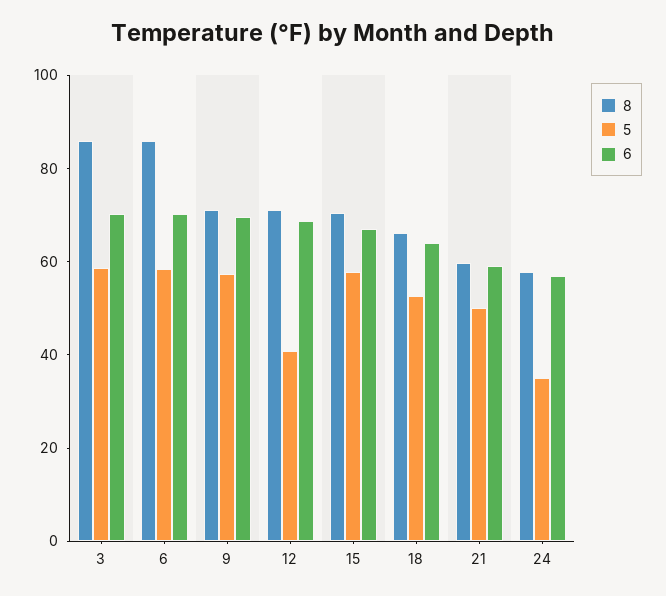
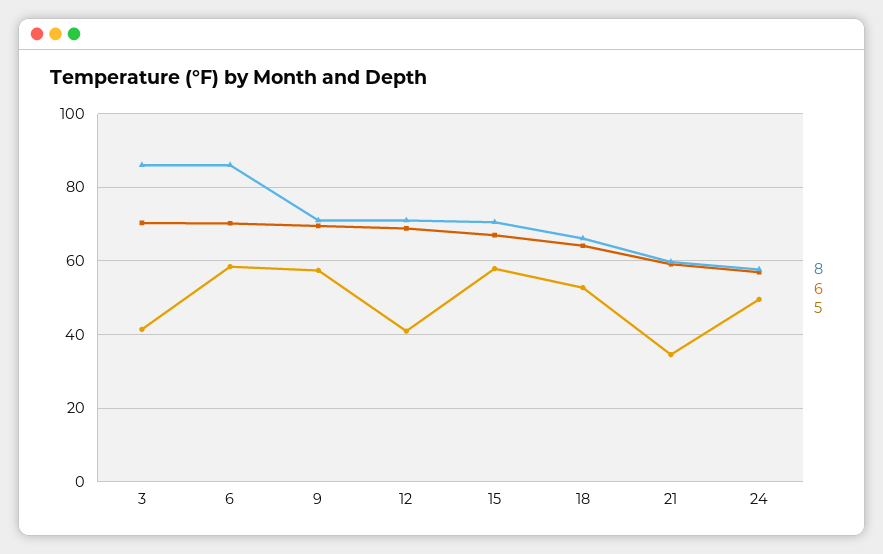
  {
    "8": {
      "3": 86,
      "6": 86,
      "9": 72,
      "12": 72,
      "15": 70,
      "18": 66,
      "21": 60,
      "24": 58
    },
    "5": {
-     "3": 60,
+     "3": 42,
      "6": 58,
      "9": 58,
      "12": 40,
      "15": 58,
      "18": 52,
-     "21": 50,
+     "21": 34,
-     "24": 35
+     "24": 50
    },
    "6": {
      "3": 70,
      "6": 70,
      "9": 70,
      "12": 68,
      "15": 68,
      "18": 64,
      "21": 60,
      "24": 56
    }
  }

